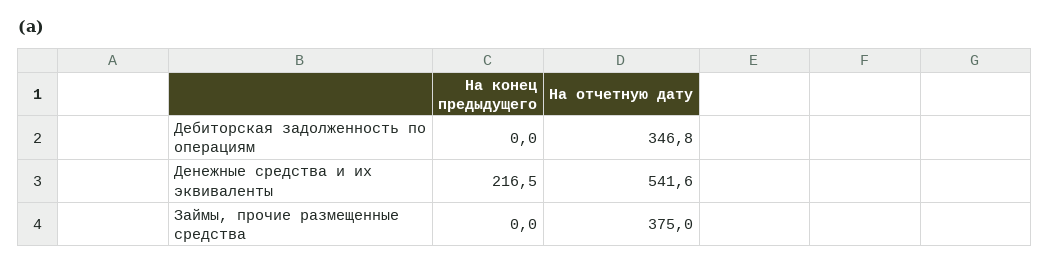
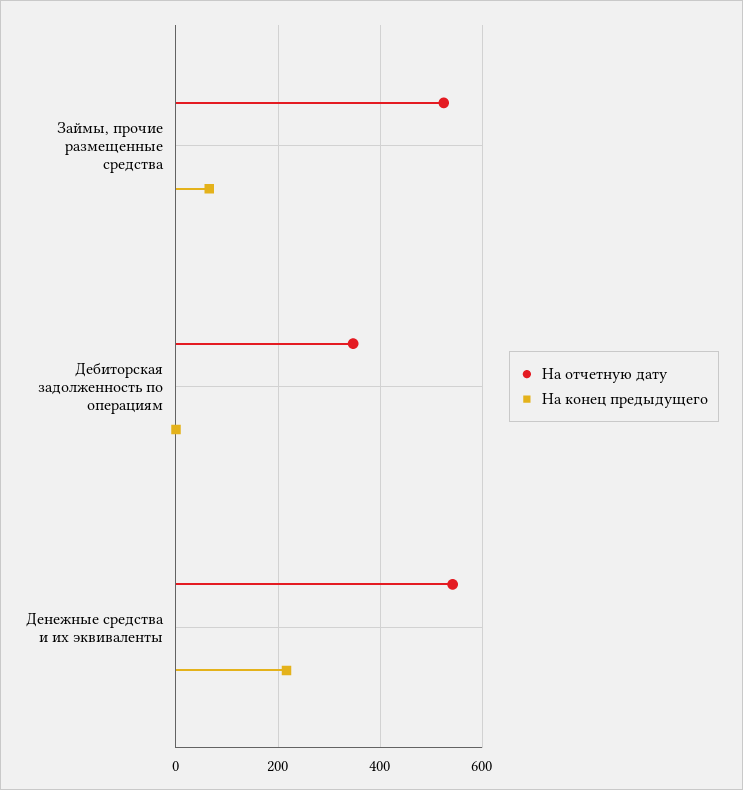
  {
    "На конец предыдущего": {
      "Дебиторская задолженность по операциям": 0,
      "Денежные средства и их эквиваленты": 216.5,
-     "Займы, прочие размещенные средства": 0
+     "Займы, прочие размещенные средства": 60
    },
    "На отчетную дату": {
      "Дебиторская задолженность по операциям": 346.8,
      "Денежные средства и их эквиваленты": 541.6,
-     "Займы, прочие размещенные средства": 375
+     "Займы, прочие размещенные средства": 520
    }
  }

